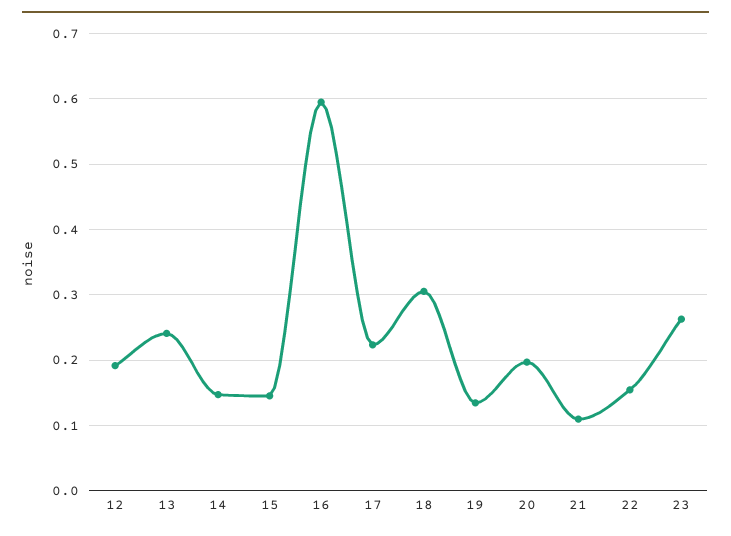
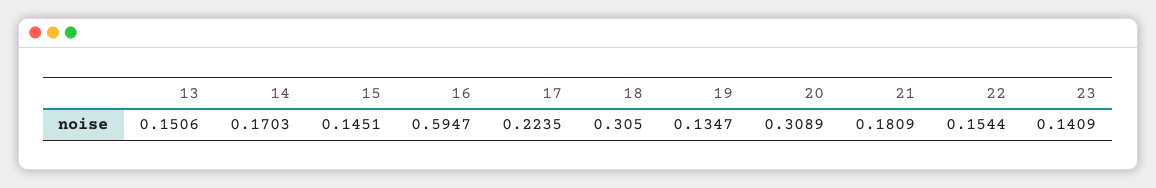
  {
-   "12": 0.19,
-   "13": 0.24,
+   "13": 0.1506,
-   "14": 0.15,
+   "14": 0.1703,
    "15": 0.1451,
    "16": 0.5947,
    "17": 0.2235,
    "18": 0.305,
    "19": 0.1347,
-   "20": 0.2,
+   "20": 0.3089,
-   "21": 0.11,
+   "21": 0.1809,
    "22": 0.1544,
-   "23": 0.26
+   "23": 0.1409
  }

